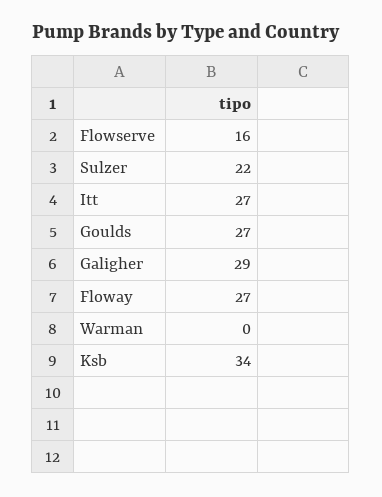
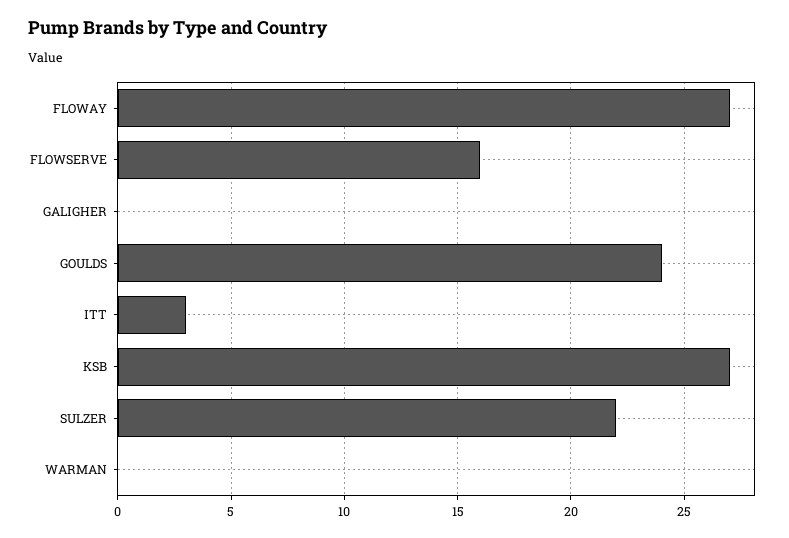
  {
    "Flowserve": 16,
    "Sulzer": 22,
-   "Itt": 27,
+   "Itt": 3,
-   "Goulds": 27,
+   "Goulds": 24,
-   "Galigher": 29,
+   "Galigher": 0,
    "Floway": 27,
    "Warman": 0,
-   "Ksb": 34
+   "Ksb": 27
  }

